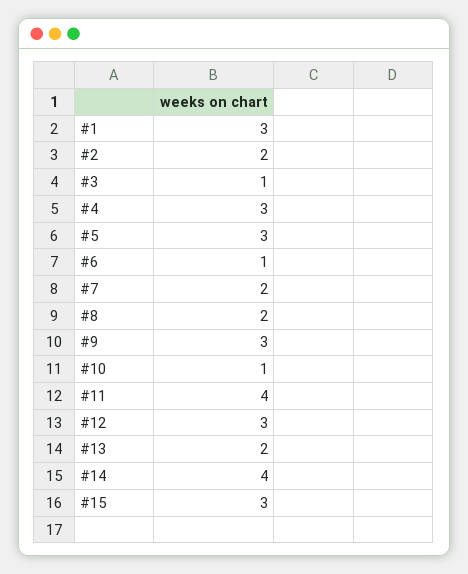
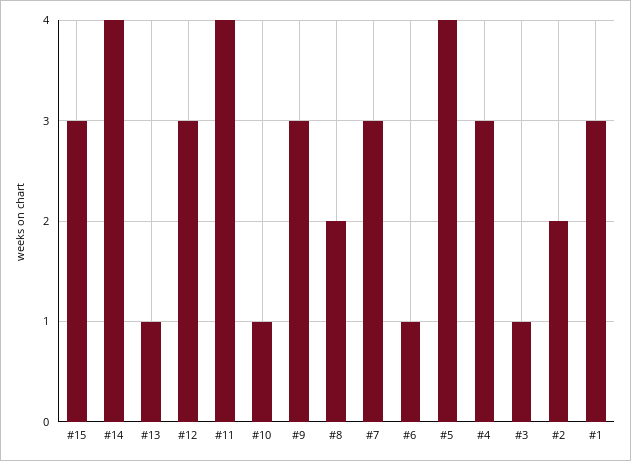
  {
    "#1": 3,
    "#2": 2,
    "#3": 1,
    "#4": 3,
-   "#5": 3,
+   "#5": 4,
    "#6": 1,
-   "#7": 2,
+   "#7": 3,
    "#8": 2,
    "#9": 3,
    "#10": 1,
    "#11": 4,
    "#12": 3,
-   "#13": 2,
+   "#13": 1,
    "#14": 4,
    "#15": 3
  }

